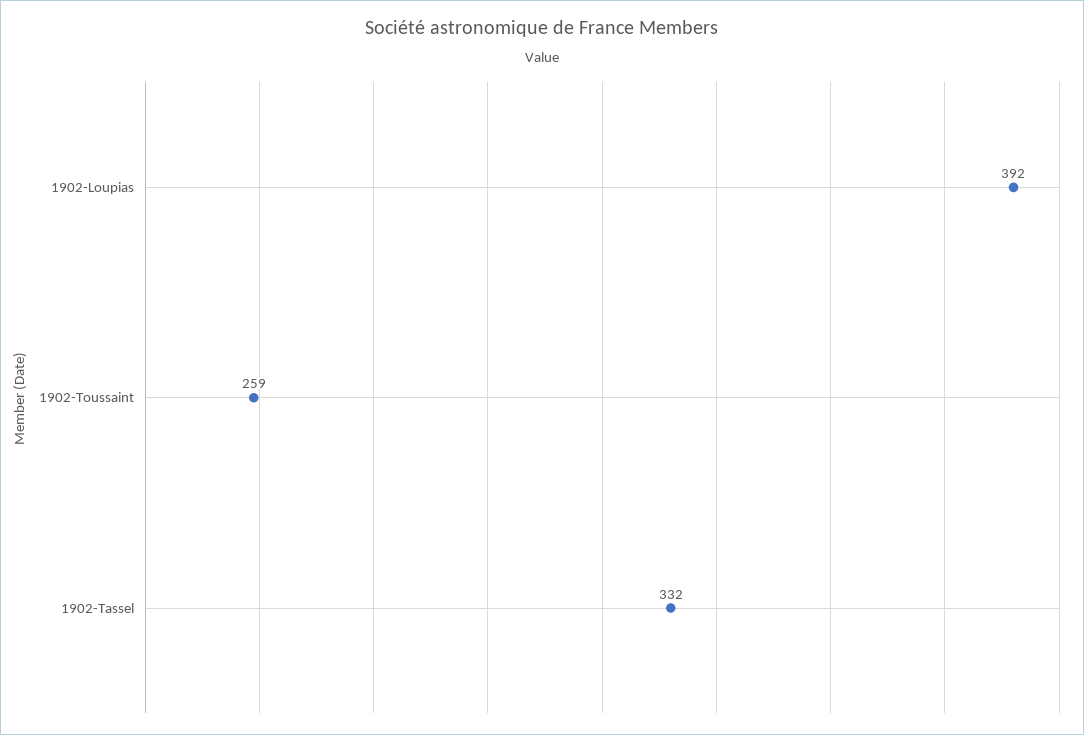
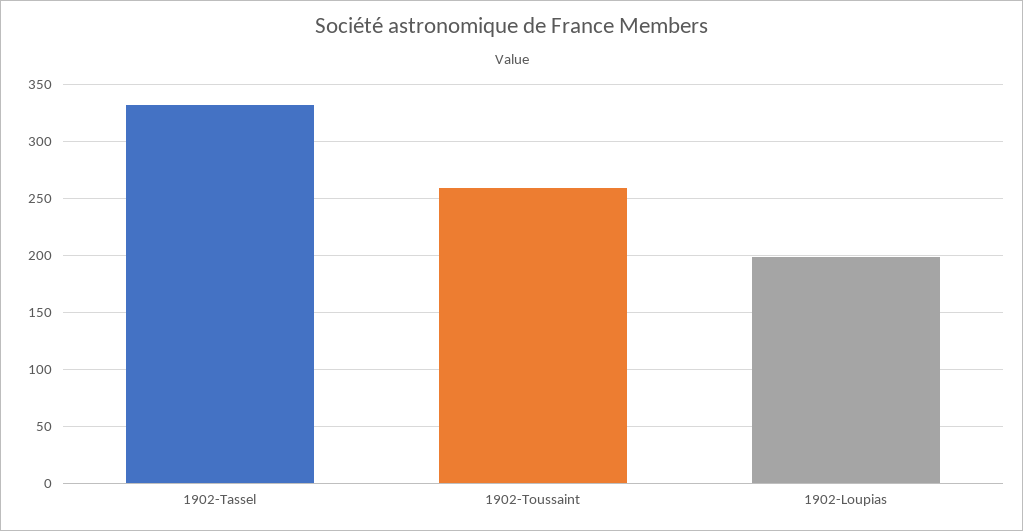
  {
-   "1902-Loupias": 392,
+   "1902-Loupias": 200,
    "1902-Toussaint": 259,
    "1902-Tassel": 332
  }

